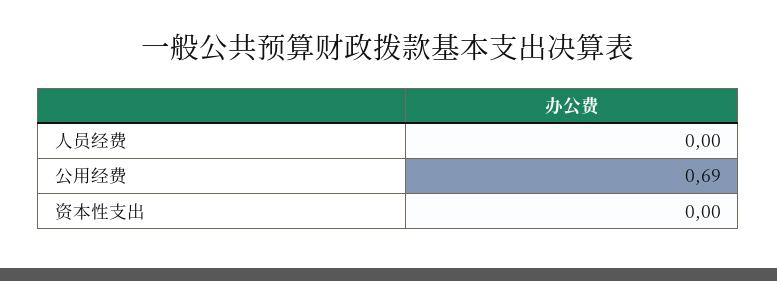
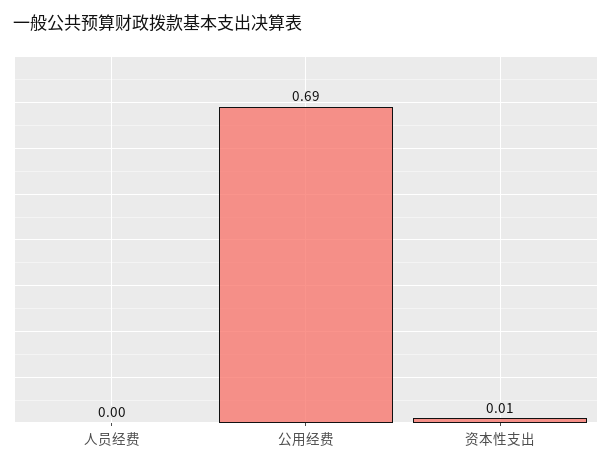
  {
    "人员经费": 0,
    "公用经费": 0.69,
-   "资本性支出": 0
+   "资本性支出": 0.01
  }

